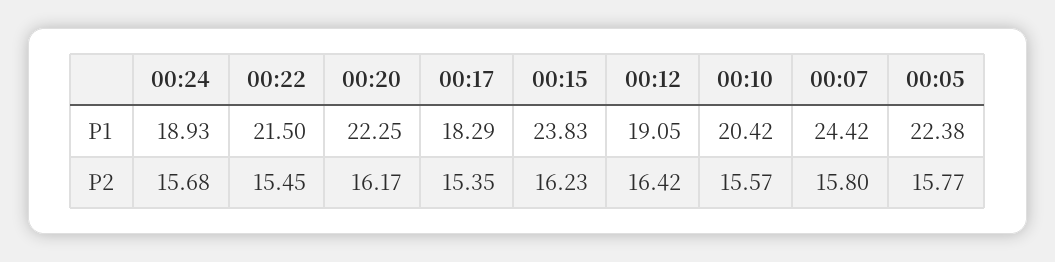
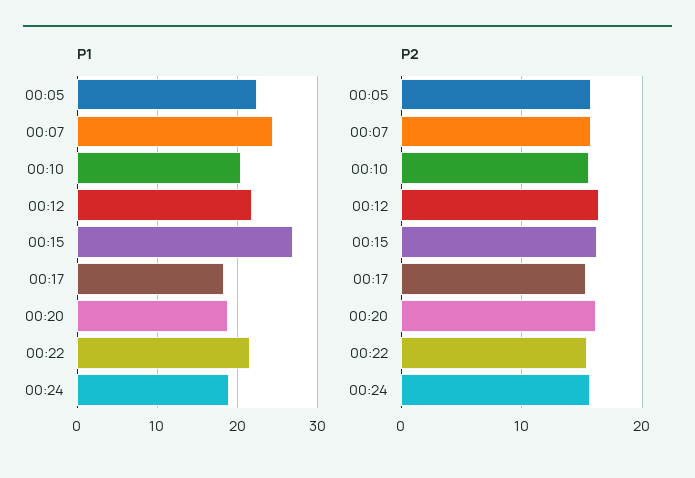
  {
    "P1": {
      "00:24": 18.93,
      "00:22": 21.5,
-     "00:20": 22.25,
+     "00:20": 19,
      "00:17": 18.29,
-     "00:15": 23.83,
+     "00:15": 27,
-     "00:12": 19.05,
+     "00:12": 22,
      "00:10": 20.42,
      "00:07": 24.42,
      "00:05": 22.38
    },
    "P2": {
      "00:24": 15.68,
      "00:22": 15.45,
      "00:20": 16.17,
      "00:17": 15.35,
      "00:15": 16.23,
      "00:12": 16.42,
      "00:10": 15.57,
      "00:07": 15.8,
      "00:05": 15.77
    }
  }

